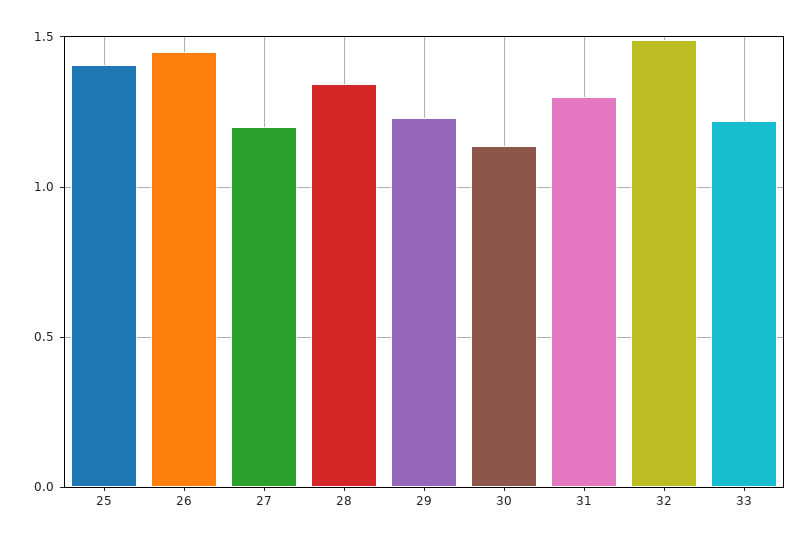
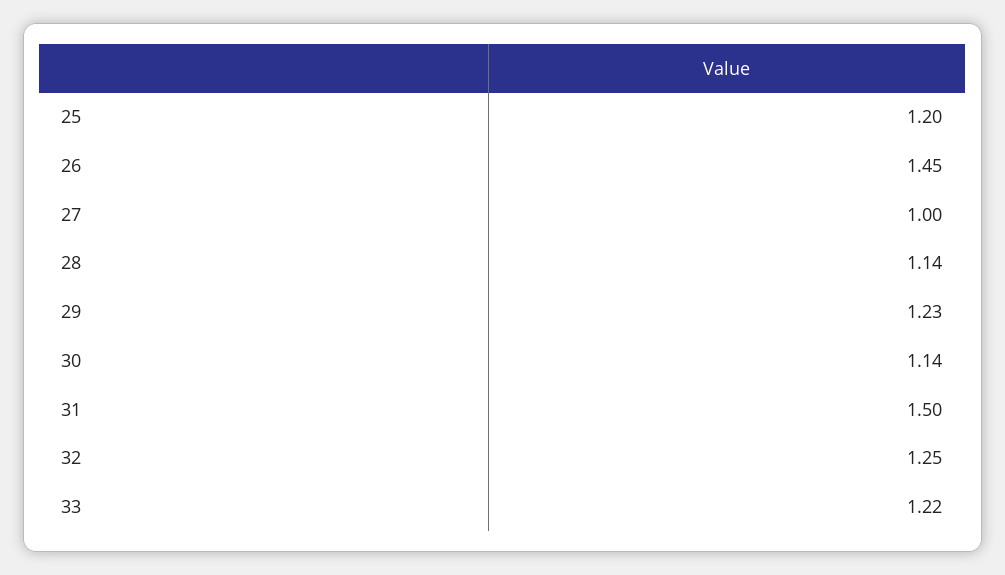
  {
-   "25": 1.4,
+   "25": 1.2,
    "26": 1.45,
-   "27": 1.2,
+   "27": 1,
-   "28": 1.35,
+   "28": 1.14,
    "29": 1.23,
    "30": 1.14,
-   "31": 1.3,
+   "31": 1.5,
-   "32": 1.5,
+   "32": 1.25,
    "33": 1.22
  }

